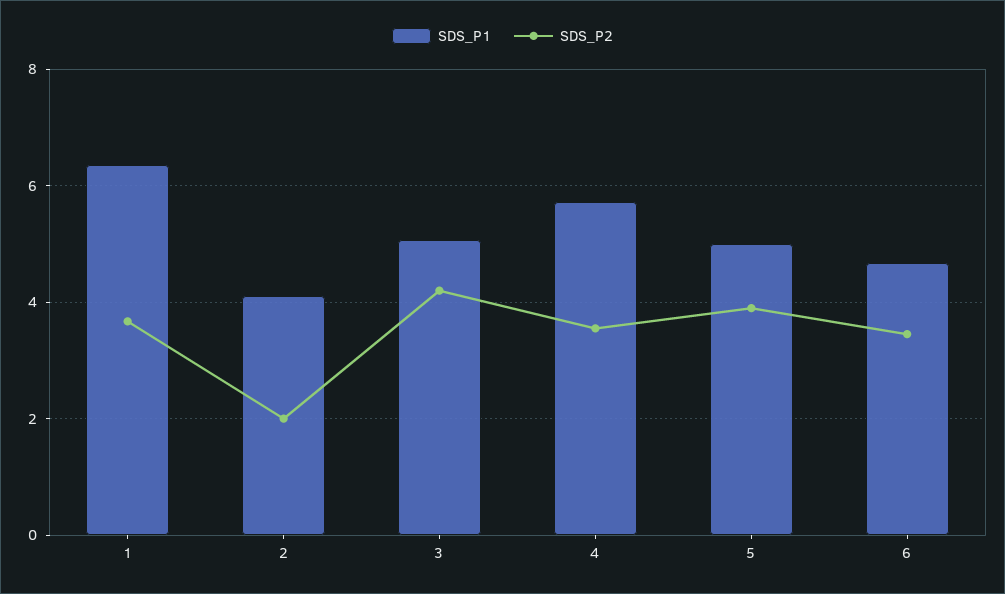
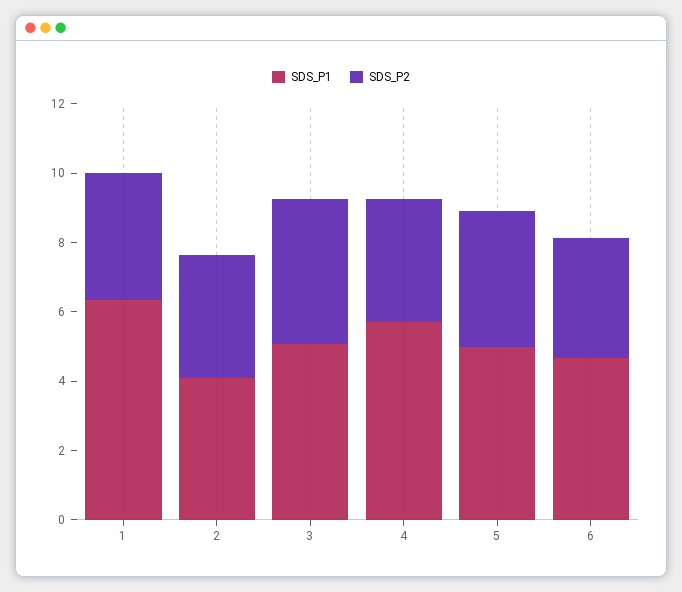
  {
    "SDS_P1": {
      "1": 6.4,
      "2": 4.2,
      "3": 5,
      "4": 5.8,
      "5": 5,
      "6": 4.6
    },
    "SDS_P2": {
      "1": 3.6,
-     "2": 2,
+     "2": 3.5,
      "3": 4.2,
      "4": 3.6,
      "5": 4,
      "6": 3.4
    }
  }

